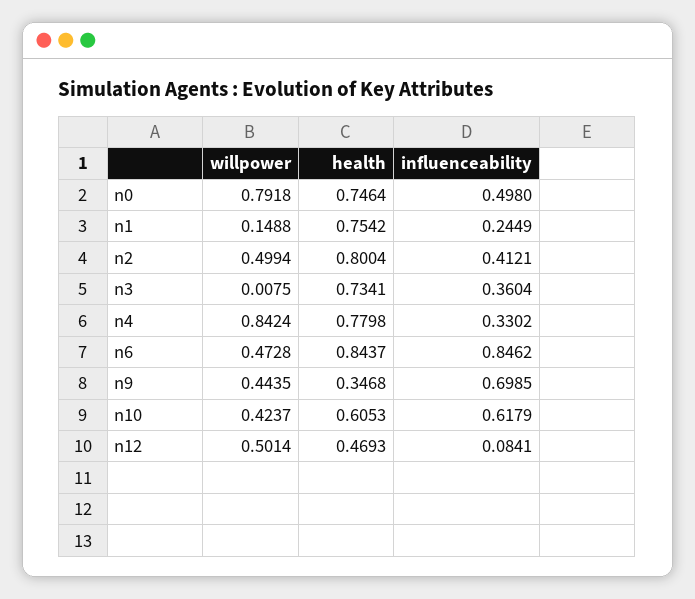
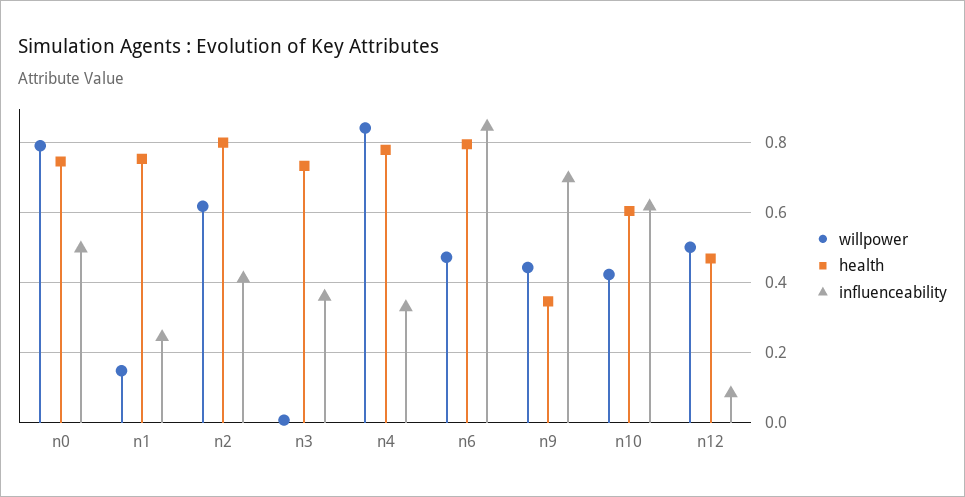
  {
    "willpower": {
      "n0": 0.7918,
      "n1": 0.1488,
-     "n2": 0.4994,
+     "n2": 0.62,
      "n3": 0.0075,
      "n4": 0.8424,
      "n6": 0.4728,
      "n9": 0.4435,
      "n10": 0.4237,
      "n12": 0.5014
    },
    "health": {
      "n0": 0.7464,
      "n1": 0.7542,
      "n2": 0.8004,
      "n3": 0.7341,
      "n4": 0.7798,
-     "n6": 0.8437,
+     "n6": 0.8,
      "n9": 0.3468,
      "n10": 0.6053,
      "n12": 0.4693
    },
    "influenceability": {
      "n0": 0.498,
      "n1": 0.2449,
      "n2": 0.4121,
      "n3": 0.3604,
      "n4": 0.3302,
      "n6": 0.8462,
      "n9": 0.6985,
      "n10": 0.6179,
      "n12": 0.0841
    }
  }

